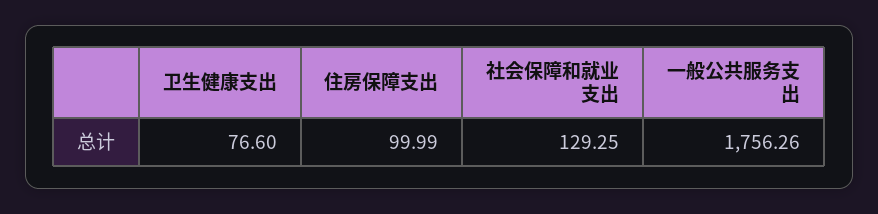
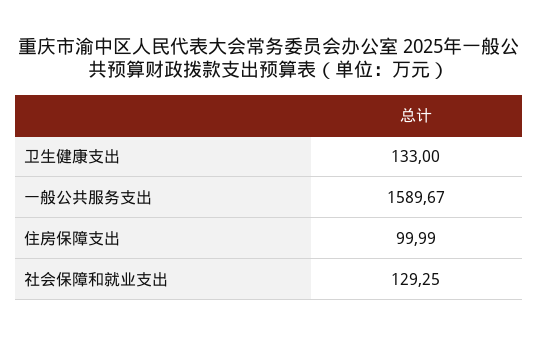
  {
-   "卫生健康支出": 76.6,
+   "卫生健康支出": 133,
    "住房保障支出": 99.99,
    "社会保障和就业支出": 129.25,
-   "一般公共服务支出": 1756.26
+   "一般公共服务支出": 1589.67
  }

